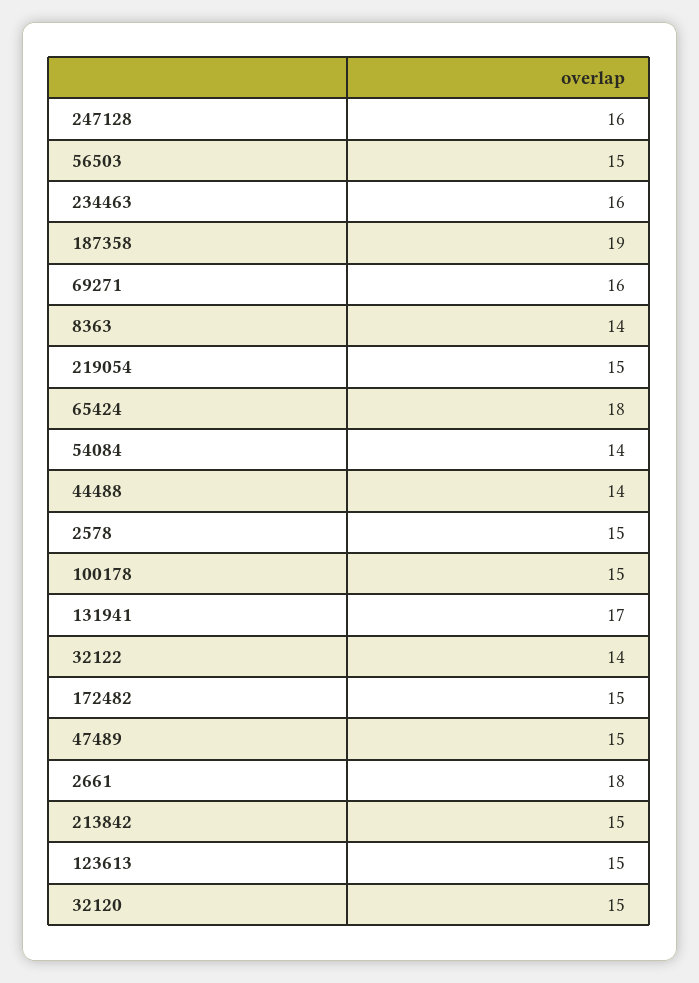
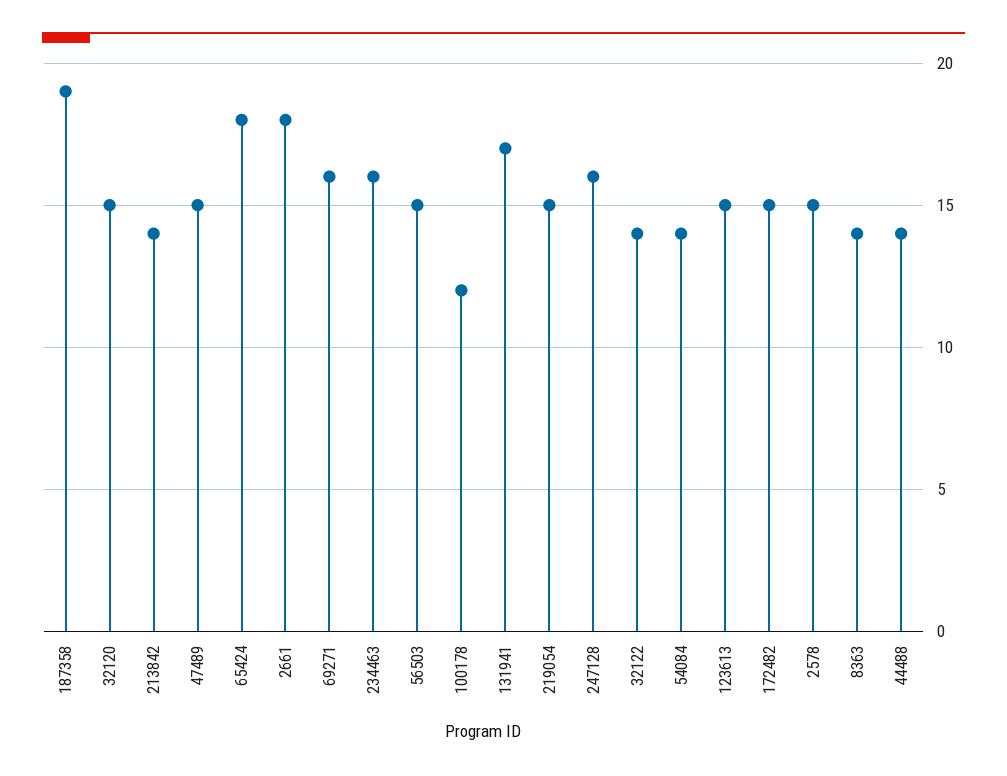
  {
    "247128": 16,
    "56503": 15,
    "234463": 16,
    "187358": 19,
    "69271": 16,
    "8363": 14,
    "219054": 15,
    "65424": 18,
    "54084": 14,
    "44488": 14,
    "2578": 15,
-   "100178": 15,
+   "100178": 12,
    "131941": 17,
    "32122": 14,
    "172482": 15,
    "47489": 15,
    "2661": 18,
-   "213842": 15,
+   "213842": 14,
    "123613": 15,
    "32120": 15
  }

